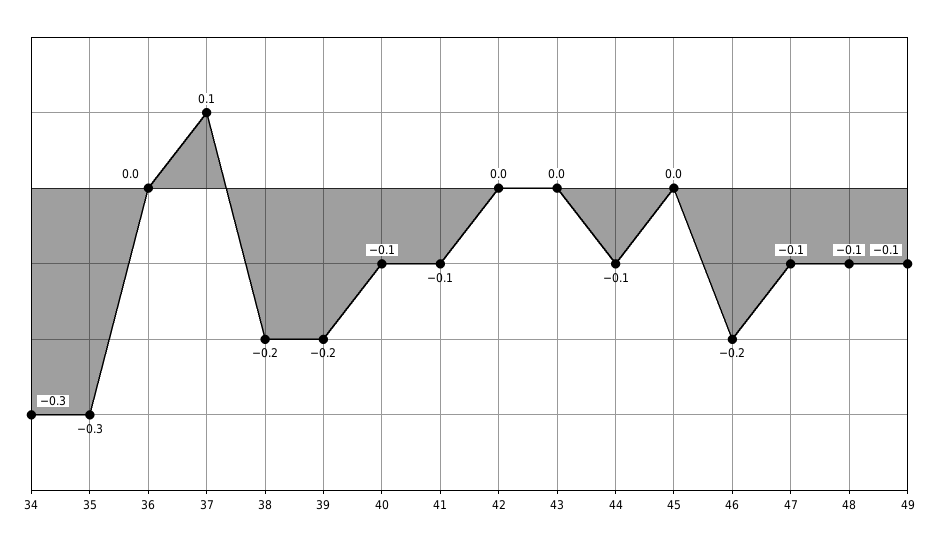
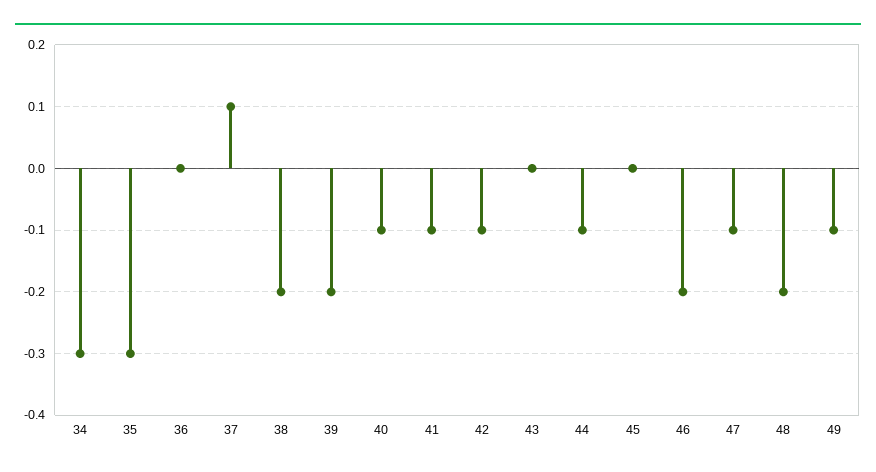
  {
    "34": -0.3,
    "35": -0.3,
    "36": 0,
    "37": 0.1,
    "38": -0.2,
    "39": -0.2,
    "40": -0.1,
    "41": -0.1,
-   "42": 0,
+   "42": -0.1,
    "43": 0,
    "44": -0.1,
    "45": 0,
    "46": -0.2,
    "47": -0.1,
-   "48": -0.1,
+   "48": -0.2,
    "49": -0.1
  }

